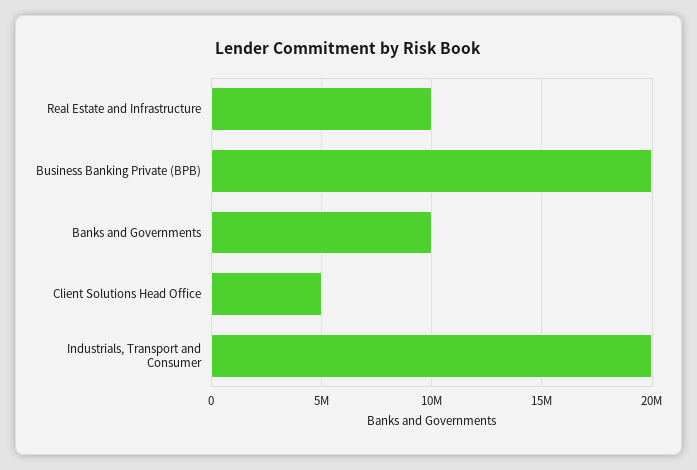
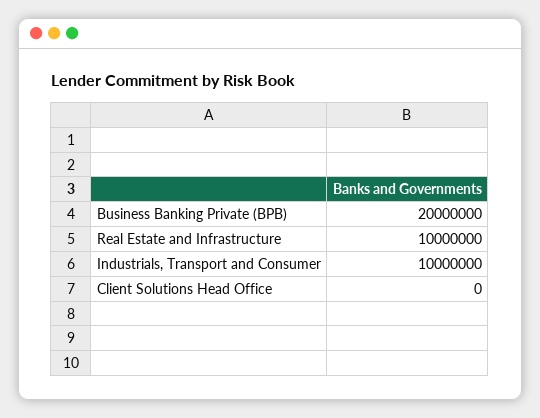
  {
    "Real Estate and Infrastructure": 10000000,
    "Business Banking Private (BPB)": 20000000,
-   "Banks and Governments": 10000000,
-   "Client Solutions Head Office": 5000000,
+   "Client Solutions Head Office": 0,
-   "Industrials, Transport and Consumer": 20000000
+   "Industrials, Transport and Consumer": 10000000
  }

